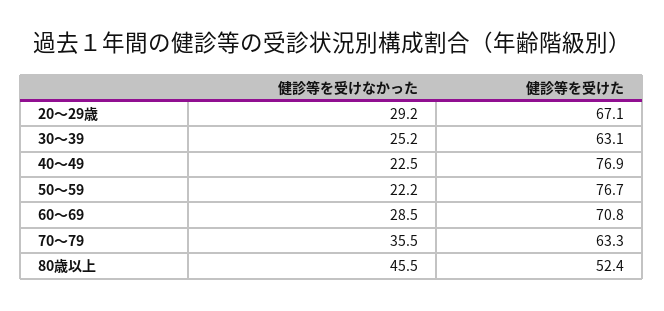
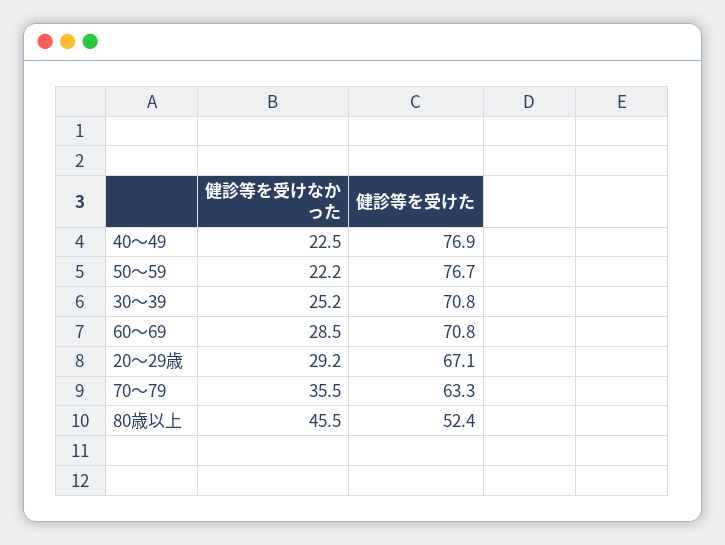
  {
    "健診等を受けなかった": {
      "20～29歳": 29.2,
      "30～39": 25.2,
      "40～49": 22.5,
      "50～59": 22.2,
      "60～69": 28.5,
      "70～79": 35.5,
      "80歳以上": 45.5
    },
    "健診等を受けた": {
      "20～29歳": 67.1,
-     "30～39": 63.1,
+     "30～39": 70.8,
      "40～49": 76.9,
      "50～59": 76.7,
      "60～69": 70.8,
      "70～79": 63.3,
      "80歳以上": 52.4
    }
  }

